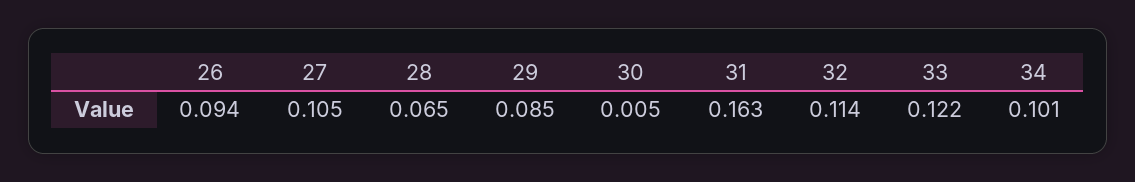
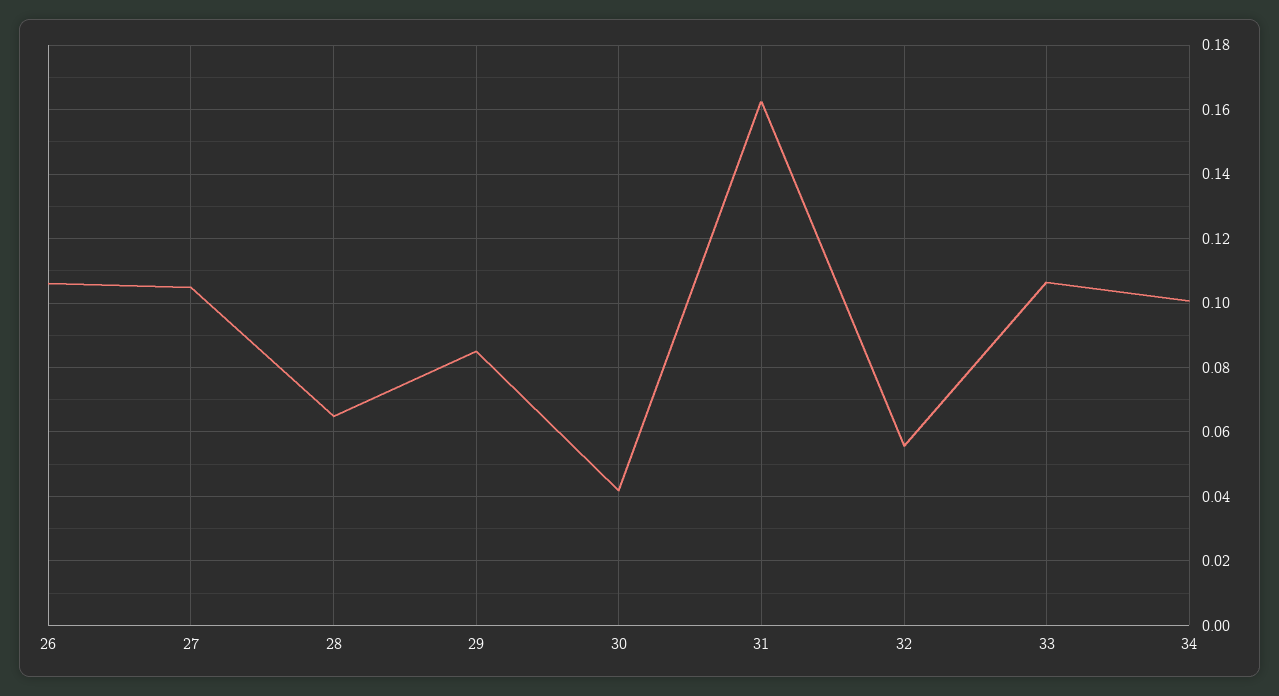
  {
-   "26": 0.094,
+   "26": 0.106,
    "27": 0.105,
    "28": 0.065,
    "29": 0.085,
-   "30": 0.005,
+   "30": 0.042,
    "31": 0.163,
-   "32": 0.114,
+   "32": 0.056,
-   "33": 0.122,
+   "33": 0.106,
    "34": 0.101
  }

